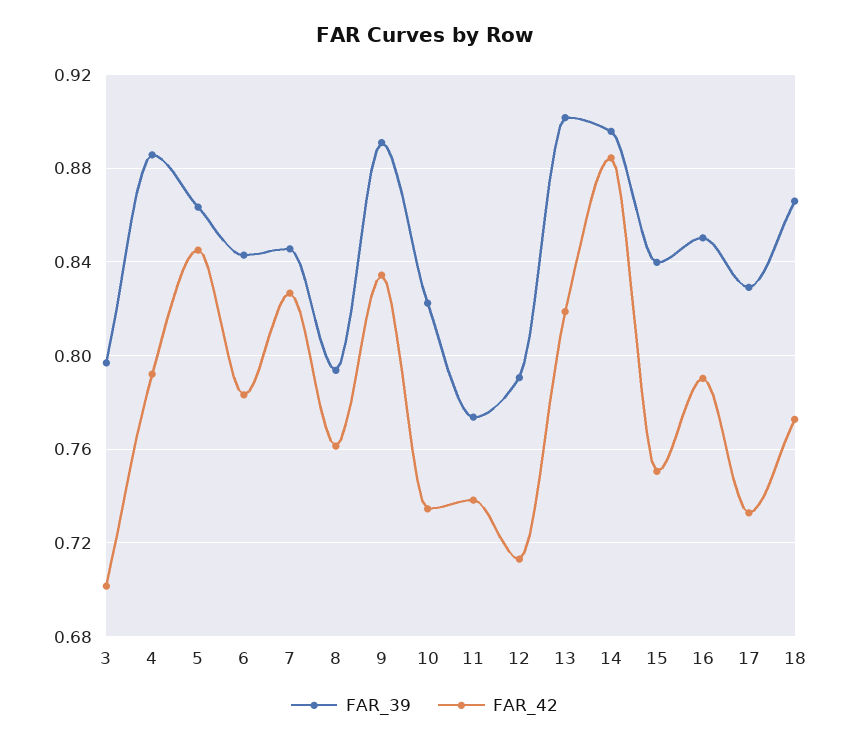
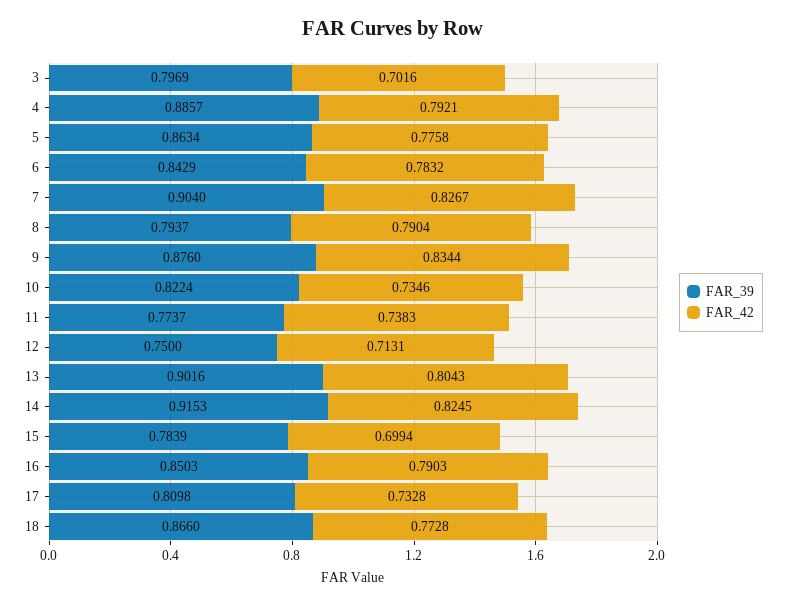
  {
    "FAR_39": {
      "3": 0.7969,
      "4": 0.8857,
      "5": 0.8634,
      "6": 0.8429,
-     "7": 0.845,
+     "7": 0.904,
      "8": 0.7937,
-     "9": 0.89,
+     "9": 0.876,
      "10": 0.8224,
      "11": 0.7737,
-     "12": 0.79,
+     "12": 0.75,
      "13": 0.9016,
-     "14": 0.895,
+     "14": 0.9153,
-     "15": 0.84,
+     "15": 0.7839,
      "16": 0.8503,
-     "17": 0.83,
+     "17": 0.8098,
      "18": 0.866
    },
    "FAR_42": {
      "3": 0.7016,
      "4": 0.7921,
-     "5": 0.845,
+     "5": 0.7758,
      "6": 0.7832,
      "7": 0.8267,
-     "8": 0.76,
+     "8": 0.7904,
      "9": 0.8344,
      "10": 0.7346,
      "11": 0.7383,
      "12": 0.7131,
-     "13": 0.82,
+     "13": 0.8043,
-     "14": 0.885,
+     "14": 0.8245,
-     "15": 0.75,
+     "15": 0.6994,
      "16": 0.7903,
      "17": 0.7328,
      "18": 0.7728
    }
  }

